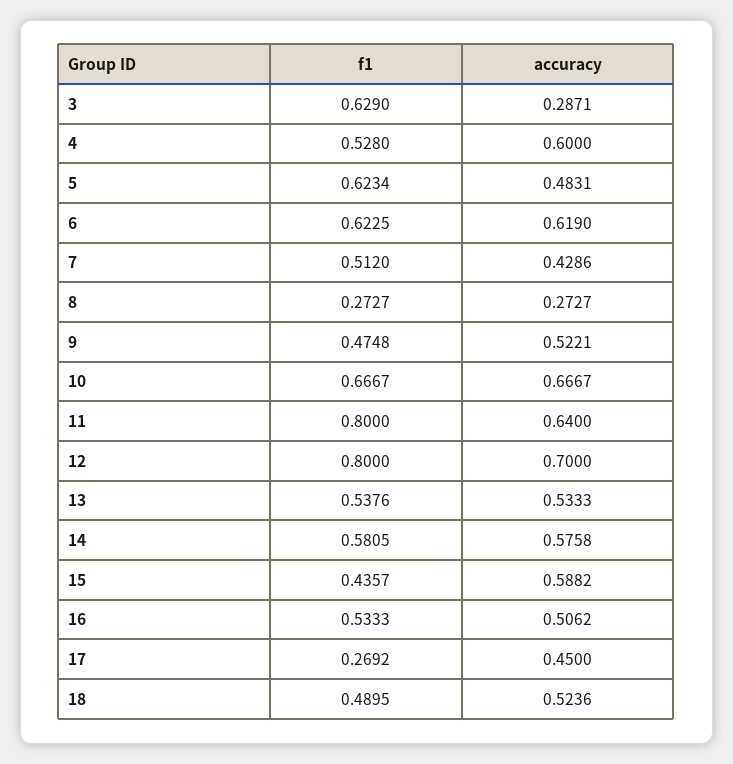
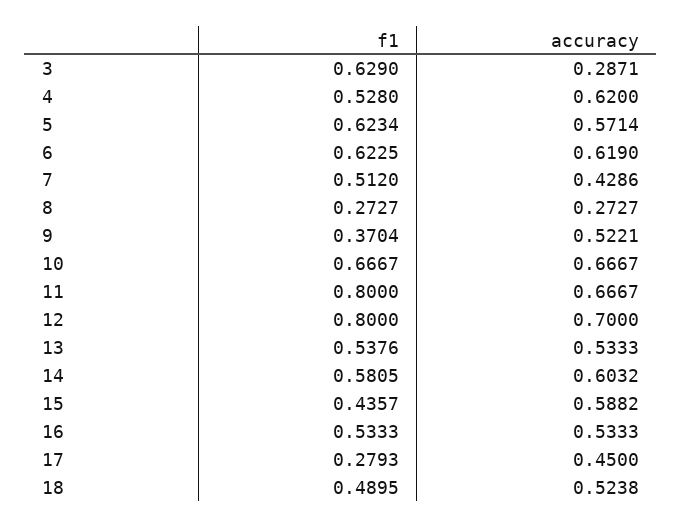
  {
    "f1": {
      "3": 0.629,
      "4": 0.528,
      "5": 0.6234,
      "6": 0.6225,
      "7": 0.512,
      "8": 0.2727,
-     "9": 0.4748,
+     "9": 0.3704,
      "10": 0.6667,
      "11": 0.8,
      "12": 0.8,
      "13": 0.5376,
      "14": 0.5805,
      "15": 0.4357,
      "16": 0.5333,
-     "17": 0.2692,
+     "17": 0.2793,
      "18": 0.4895
    },
    "accuracy": {
      "3": 0.2871,
-     "4": 0.6,
+     "4": 0.62,
-     "5": 0.4831,
+     "5": 0.5714,
      "6": 0.619,
      "7": 0.4286,
      "8": 0.2727,
      "9": 0.5221,
      "10": 0.6667,
-     "11": 0.64,
+     "11": 0.6667,
      "12": 0.7,
      "13": 0.5333,
-     "14": 0.5758,
+     "14": 0.6032,
      "15": 0.5882,
-     "16": 0.5062,
+     "16": 0.5333,
      "17": 0.45,
-     "18": 0.5236
+     "18": 0.5238
    }
  }

